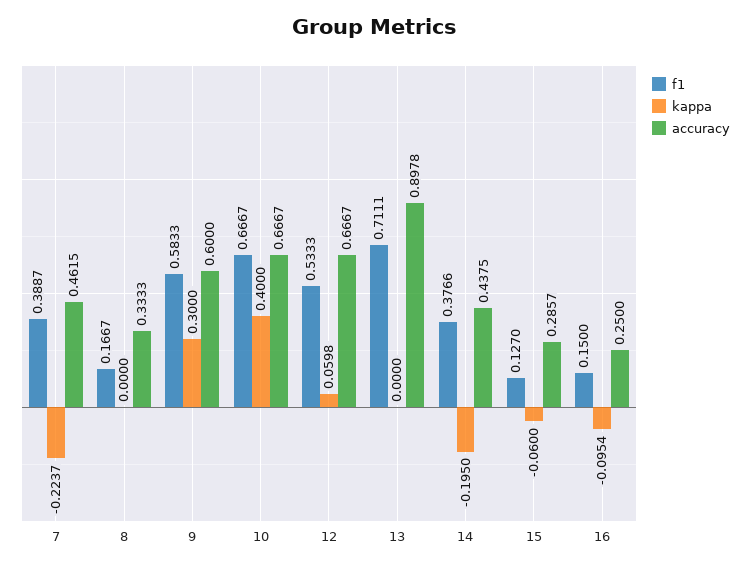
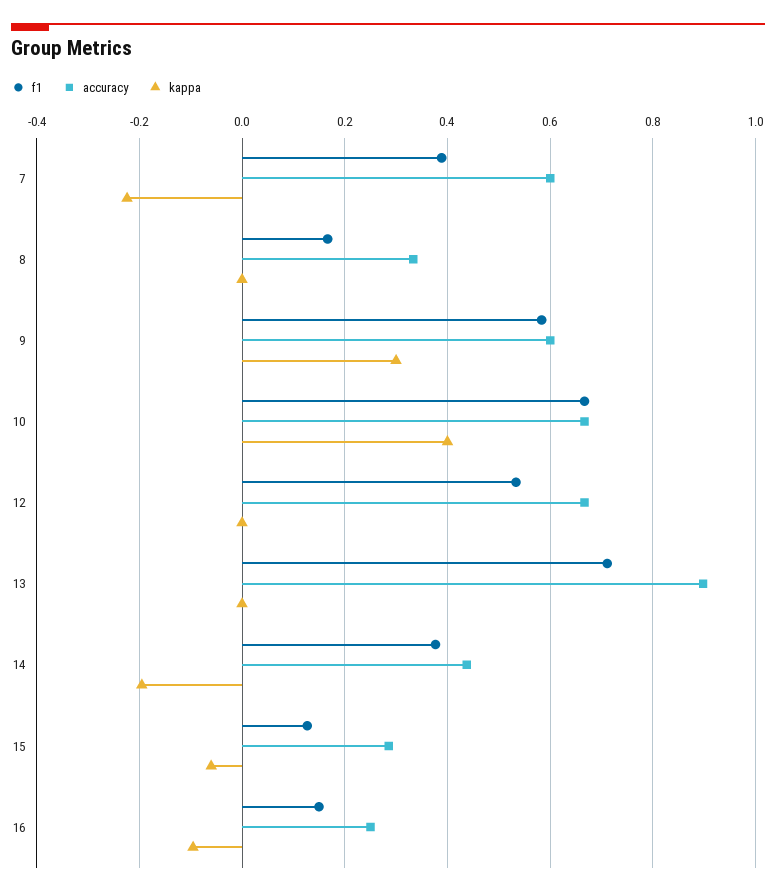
  {
    "f1": {
      "7": 0.3887,
      "8": 0.1667,
      "9": 0.5833,
      "10": 0.6667,
      "12": 0.5333,
      "13": 0.7111,
      "14": 0.3766,
      "15": 0.127,
      "16": 0.15
    },
    "kappa": {
      "7": -0.2237,
      "8": 0,
      "9": 0.3,
      "10": 0.4,
-     "12": 0.0598,
+     "12": 0,
      "13": 0,
      "14": -0.195,
      "15": -0.06,
      "16": -0.0954
    },
    "accuracy": {
-     "7": 0.4615,
+     "7": 0.6,
      "8": 0.3333,
      "9": 0.6,
      "10": 0.6667,
      "12": 0.6667,
      "13": 0.8978,
      "14": 0.4375,
      "15": 0.2857,
      "16": 0.25
    }
  }

